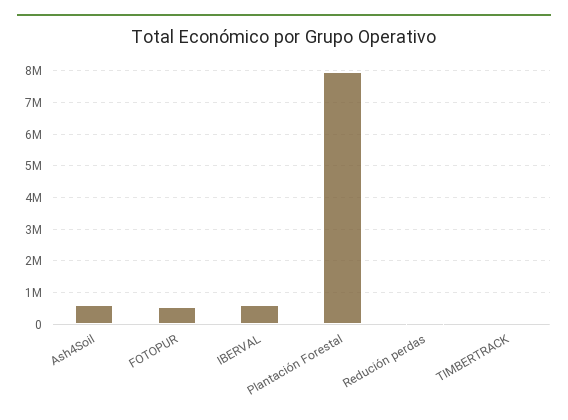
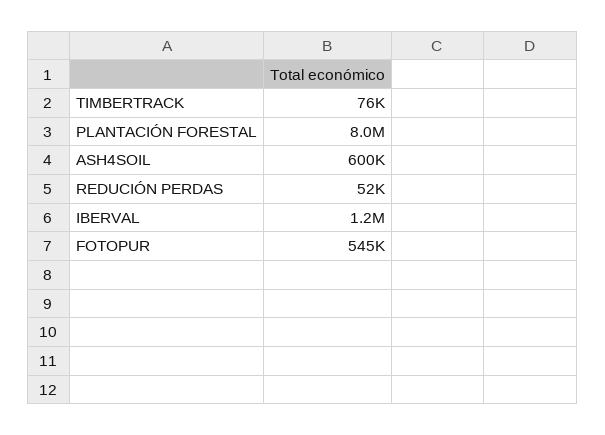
  {
    "Ash4Soil": 600000,
    "FOTOPUR": 545000,
-   "IBERVAL": 600000,
+   "IBERVAL": 1200000,
    "Plantación Forestal": 8000000,
    "Redución perdas": 52000,
    "TIMBERTRACK": 76000
  }

